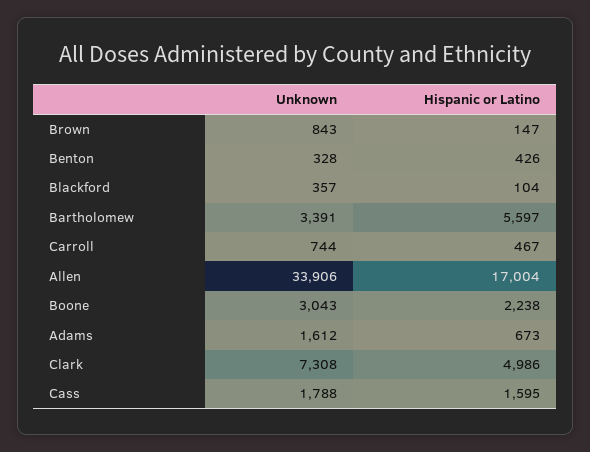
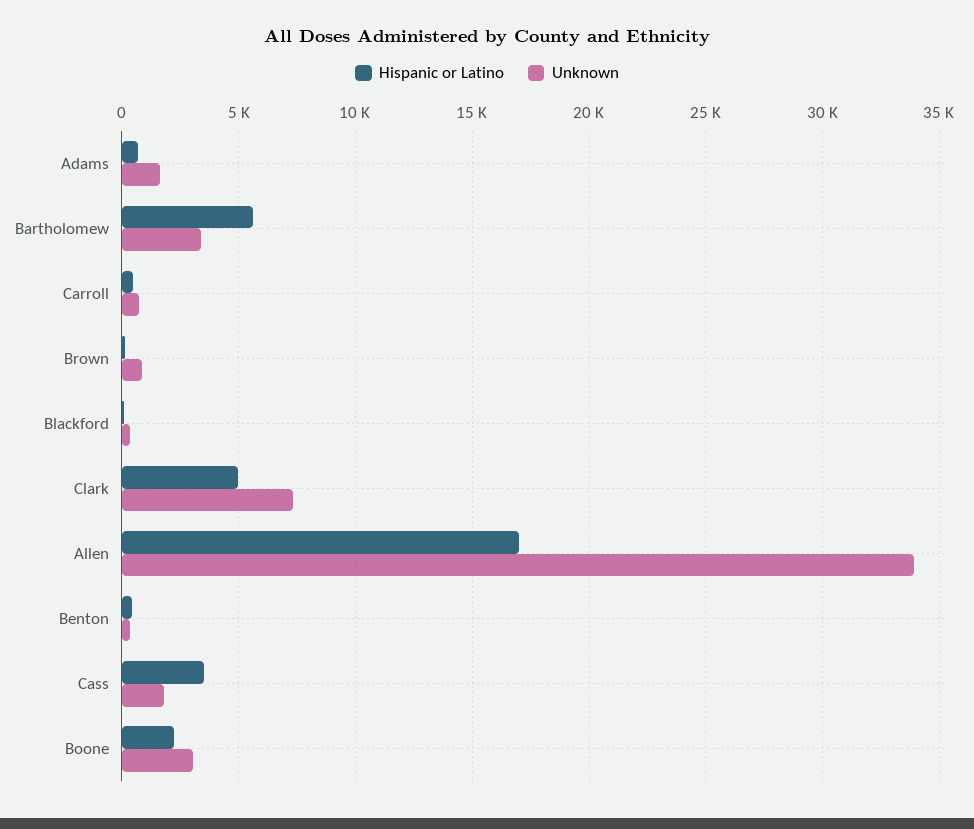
  {
    "Unknown": {
      "Brown": 843,
      "Benton": 328,
      "Blackford": 357,
      "Bartholomew": 3391,
      "Carroll": 744,
      "Allen": 33906,
      "Boone": 3043,
      "Adams": 1612,
      "Clark": 7308,
      "Cass": 1788
    },
    "Hispanic or Latino": {
      "Brown": 147,
      "Benton": 426,
      "Blackford": 104,
      "Bartholomew": 5597,
      "Carroll": 467,
      "Allen": 17004,
      "Boone": 2238,
      "Adams": 673,
      "Clark": 4986,
-     "Cass": 1595
+     "Cass": 3500
    }
  }

